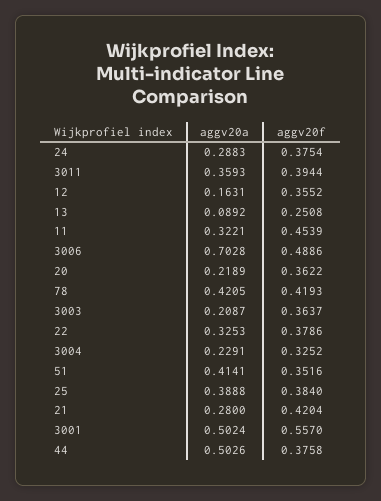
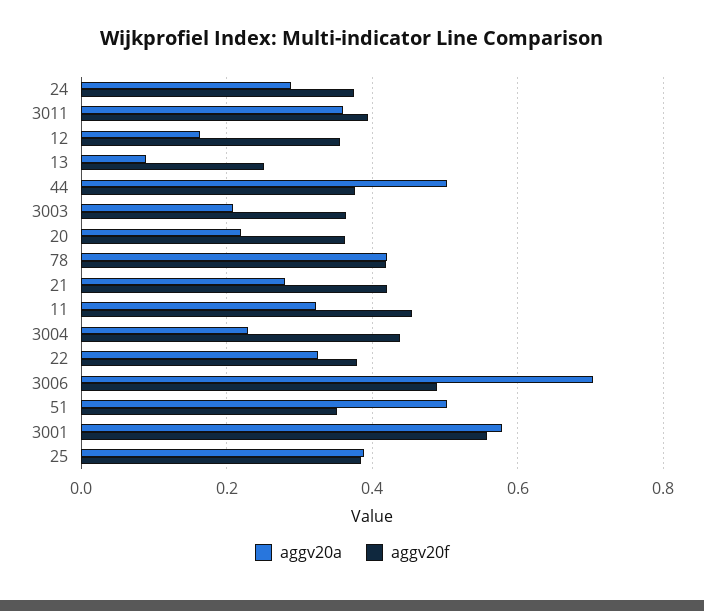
  {
    "aggv20a": {
      "24": 0.2883,
      "3011": 0.3593,
      "12": 0.1631,
      "13": 0.0892,
      "11": 0.3221,
      "3006": 0.7028,
      "20": 0.2189,
      "78": 0.4205,
      "3003": 0.2087,
      "22": 0.3253,
      "3004": 0.2291,
-     "51": 0.4141,
+     "51": 0.5,
      "25": 0.3888,
      "21": 0.28,
-     "3001": 0.5024,
+     "3001": 0.58,
      "44": 0.5026
    },
    "aggv20f": {
      "24": 0.3754,
      "3011": 0.3944,
      "12": 0.3552,
      "13": 0.2508,
      "11": 0.4539,
      "3006": 0.4886,
      "20": 0.3622,
      "78": 0.4193,
      "3003": 0.3637,
      "22": 0.3786,
-     "3004": 0.3252,
+     "3004": 0.44,
      "51": 0.3516,
      "25": 0.384,
      "21": 0.4204,
      "3001": 0.557,
      "44": 0.3758
    }
  }

